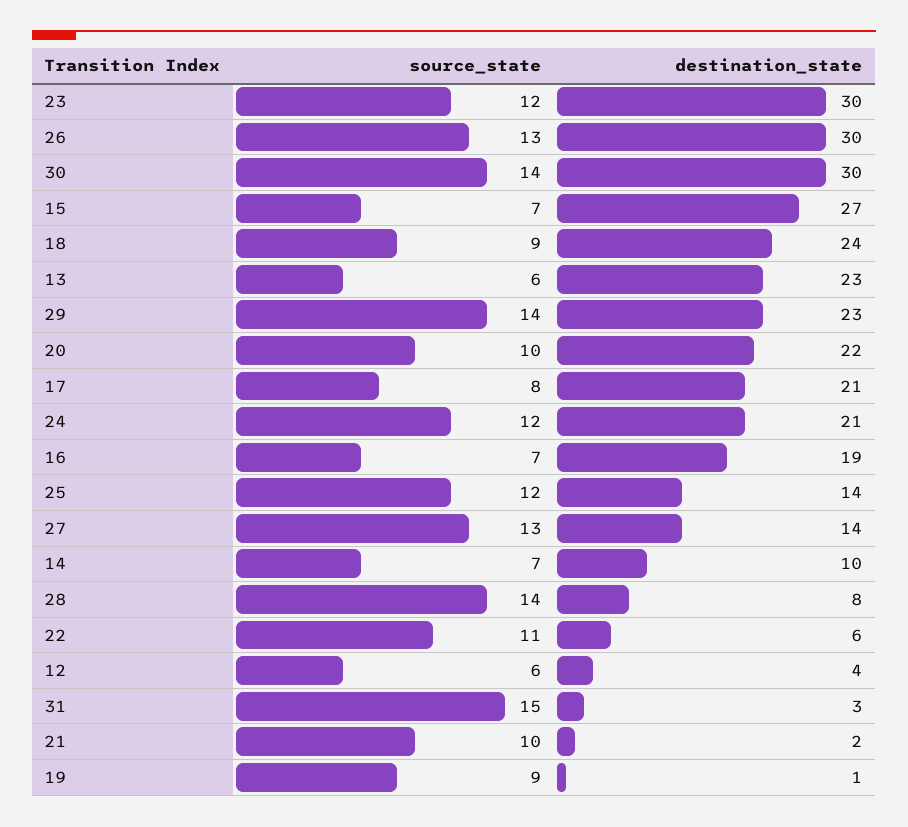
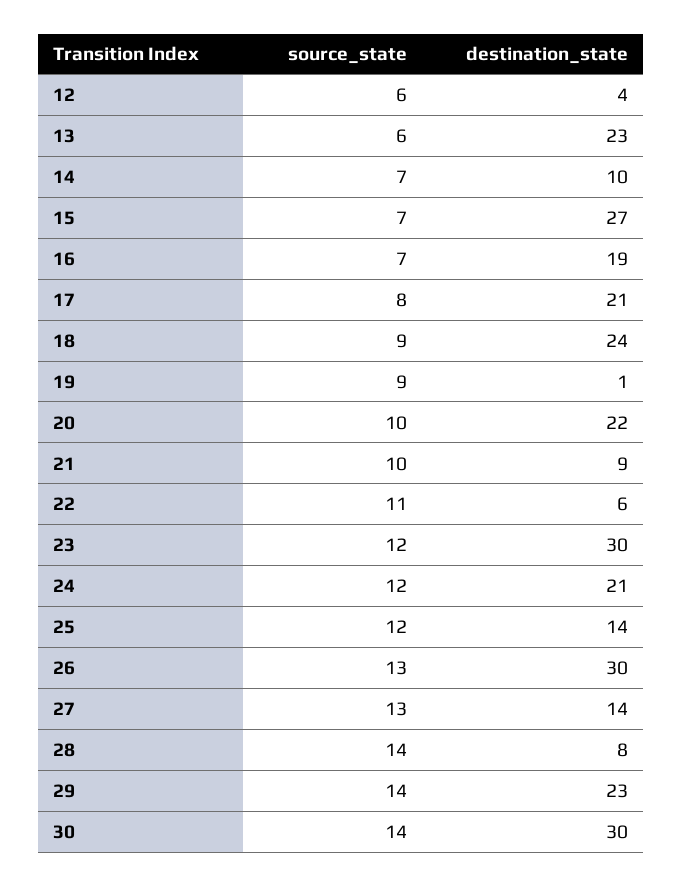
  {
    "source_state": {
      "23": 12,
      "26": 13,
      "30": 14,
      "15": 7,
      "18": 9,
      "13": 6,
      "29": 14,
      "20": 10,
      "17": 8,
      "24": 12,
      "16": 7,
      "25": 12,
      "27": 13,
      "14": 7,
      "28": 14,
      "22": 11,
      "12": 6,
-     "31": 15,
      "21": 10,
      "19": 9
    },
    "destination_state": {
      "23": 30,
      "26": 30,
      "30": 30,
      "15": 27,
      "18": 24,
      "13": 23,
      "29": 23,
      "20": 22,
      "17": 21,
      "24": 21,
      "16": 19,
      "25": 14,
      "27": 14,
      "14": 10,
      "28": 8,
      "22": 6,
      "12": 4,
-     "31": 3,
-     "21": 2,
+     "21": 9,
      "19": 1
    }
  }

